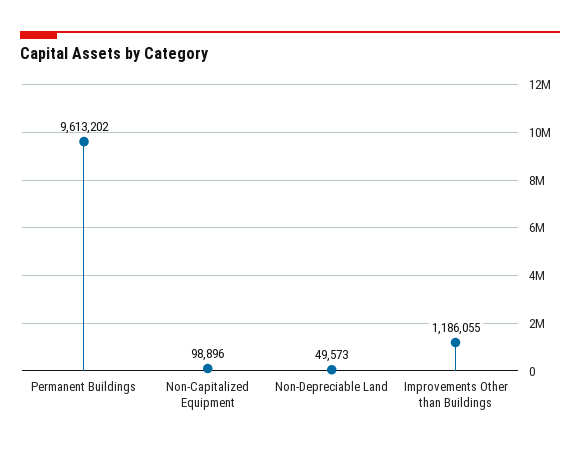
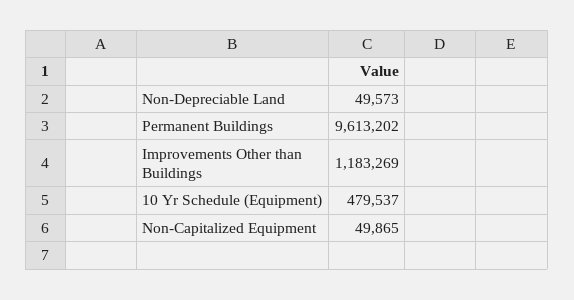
  {
    "Permanent Buildings": 9613202,
-   "Non-Capitalized Equipment": 98896,
+   "Non-Capitalized Equipment": 49865,
    "Non-Depreciable Land": 49573,
-   "Improvements Other than Buildings": 1186055
+   "Improvements Other than Buildings": 1183269,
+   "10 Yr Schedule (Equipment)": 479537
  }

